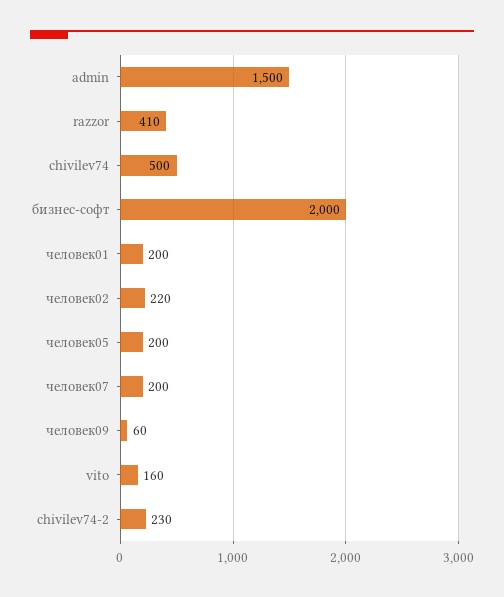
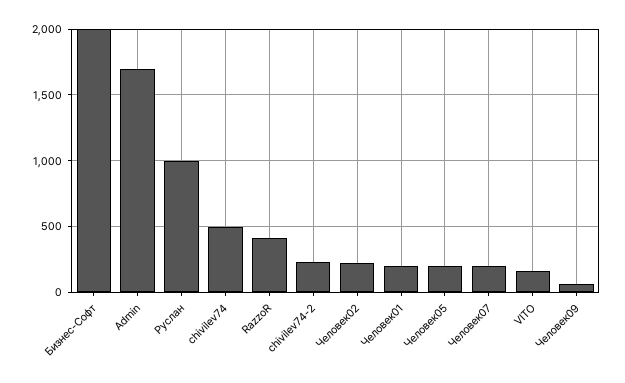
  {
-   "admin": 1500,
+   "admin": 1700,
    "razzor": 410,
    "chivilev74": 500,
    "бизнес-софт": 2000,
    "человек01": 200,
    "человек02": 220,
    "человек05": 200,
    "человек07": 200,
    "человек09": 60,
    "vito": 160,
-   "chivilev74-2": 230
+   "chivilev74-2": 230,
+   "Руслан": 1000
  }

